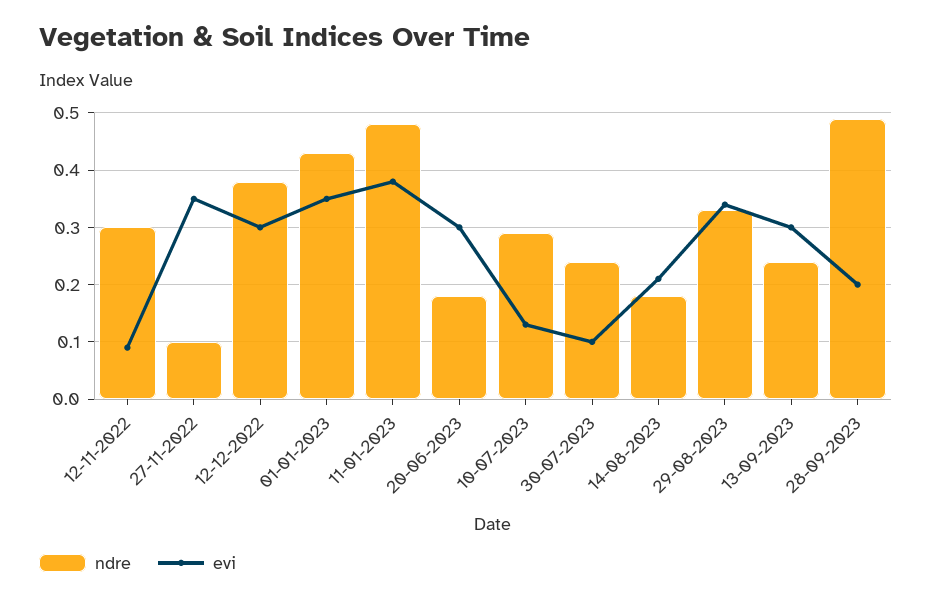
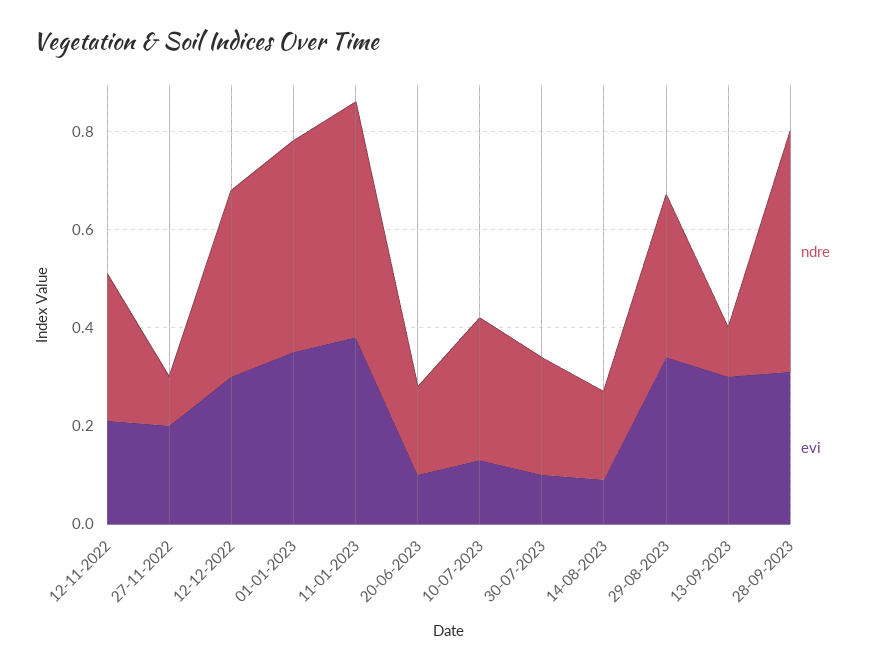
  {
    "ndre": {
      "12-11-2022": 0.3,
      "27-11-2022": 0.1,
      "12-12-2022": 0.4,
      "01-01-2023": 0.45,
      "11-01-2023": 0.5,
      "20-06-2023": 0.2,
      "10-07-2023": 0.3,
      "30-07-2023": 0.25,
      "14-08-2023": 0.2,
      "29-08-2023": 0.35,
-     "13-09-2023": 0.25,
+     "13-09-2023": 0.1,
      "28-09-2023": 0.5
    },
    "evi": {
-     "12-11-2022": 0.1,
+     "12-11-2022": 0.2,
-     "27-11-2022": 0.35,
+     "27-11-2022": 0.2,
      "12-12-2022": 0.3,
      "01-01-2023": 0.35,
      "11-01-2023": 0.4,
-     "20-06-2023": 0.3,
+     "20-06-2023": 0.1,
      "10-07-2023": 0.15,
      "30-07-2023": 0.1,
-     "14-08-2023": 0.2,
+     "14-08-2023": 0.1,
      "29-08-2023": 0.35,
      "13-09-2023": 0.3,
-     "28-09-2023": 0.2
+     "28-09-2023": 0.3
    }
  }

